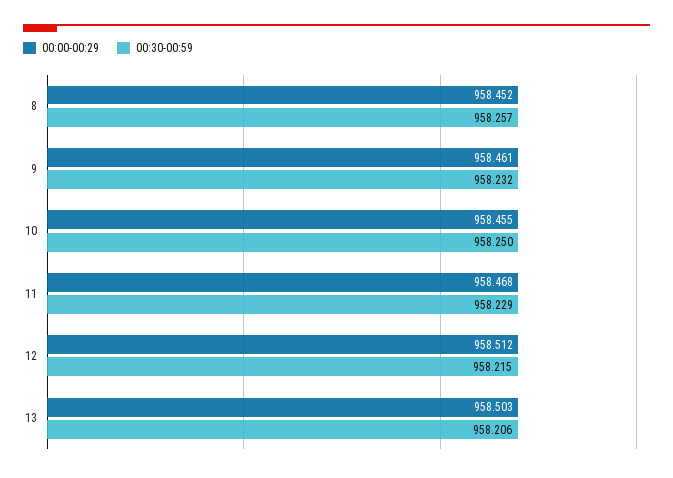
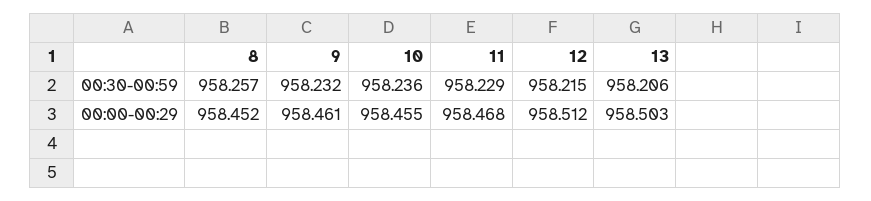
  {
    "00:00-00:29": {
      "8": 958.452,
      "9": 958.461,
      "10": 958.455,
      "11": 958.468,
      "12": 958.512,
      "13": 958.503
    },
    "00:30-00:59": {
      "8": 958.257,
      "9": 958.232,
-     "10": 958.25,
+     "10": 958.236,
      "11": 958.229,
      "12": 958.215,
      "13": 958.206
    }
  }

